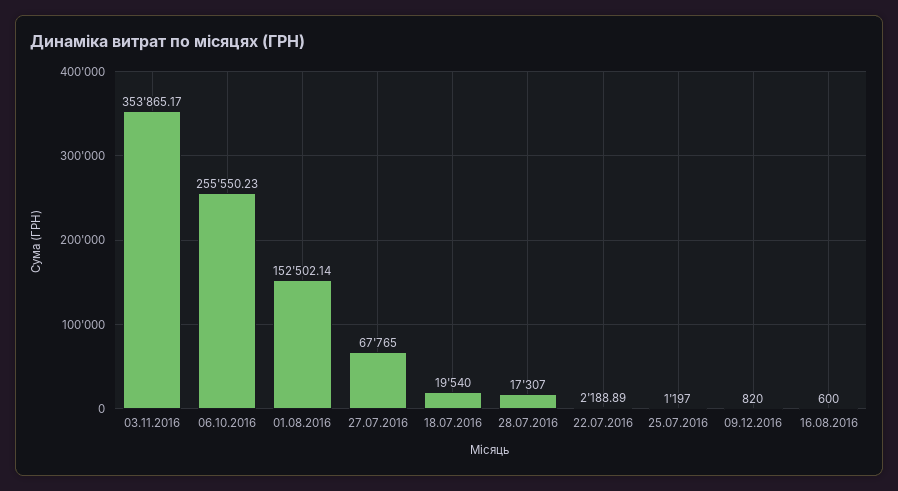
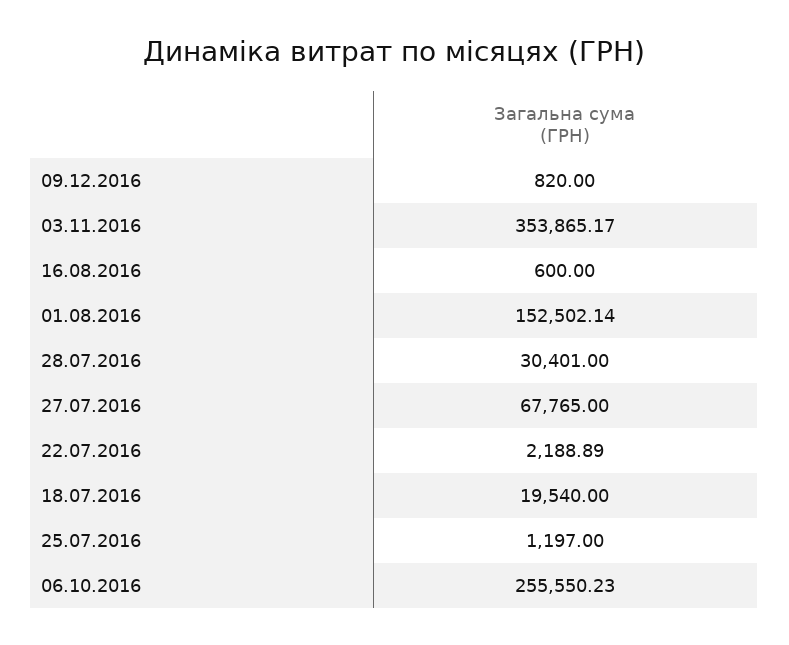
  {
    "03.11.2016": 353865.17,
    "06.10.2016": 255550.23,
    "01.08.2016": 152502.14,
    "27.07.2016": 67765,
    "18.07.2016": 19540,
-   "28.07.2016": 17307,
+   "28.07.2016": 30401,
    "22.07.2016": 2188.89,
    "25.07.2016": 1197,
    "09.12.2016": 820,
    "16.08.2016": 600
  }

